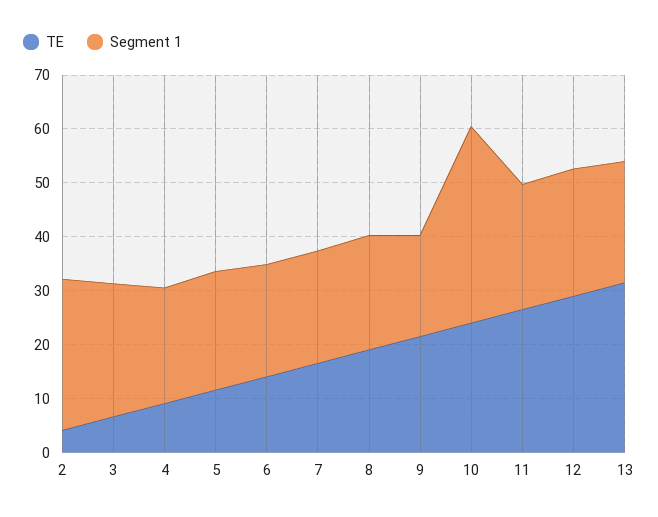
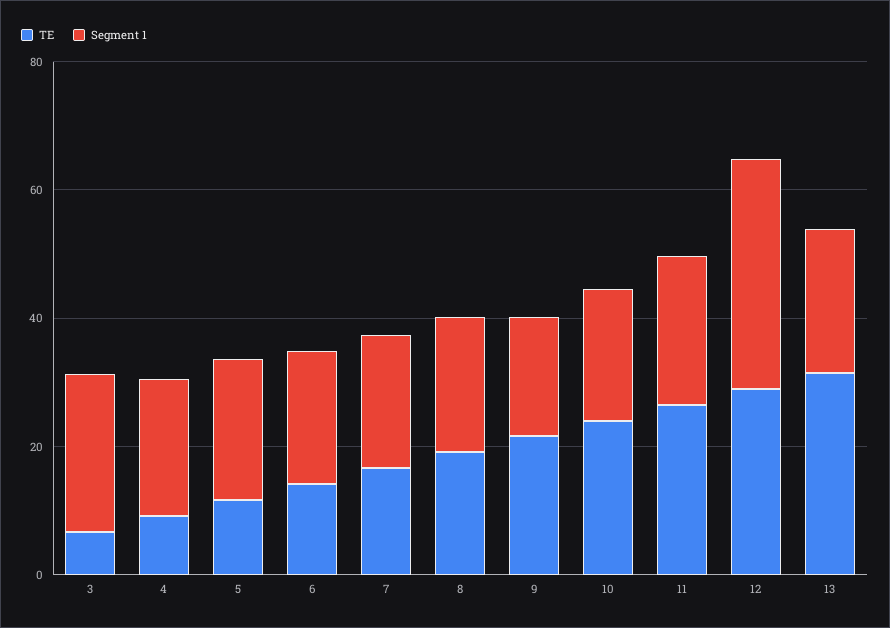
  {
    "TE": {
-     "2": 4,
      "3": 6,
      "4": 10,
      "5": 12,
      "6": 14,
      "7": 16,
      "8": 20,
      "9": 22,
      "10": 24,
      "11": 26,
      "12": 30,
      "13": 32
    },
    "Segment 1": {
-     "2": 28,
      "3": 24,
      "4": 22,
      "5": 22,
      "6": 20,
      "7": 20,
      "8": 22,
      "9": 18,
-     "10": 36,
+     "10": 20,
      "11": 24,
-     "12": 24,
+     "12": 35,
      "13": 22
    }
  }

